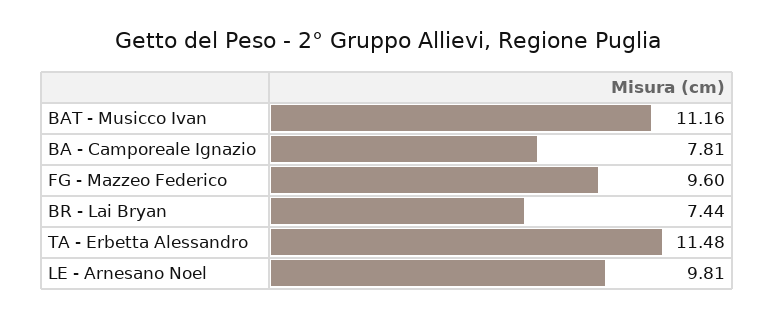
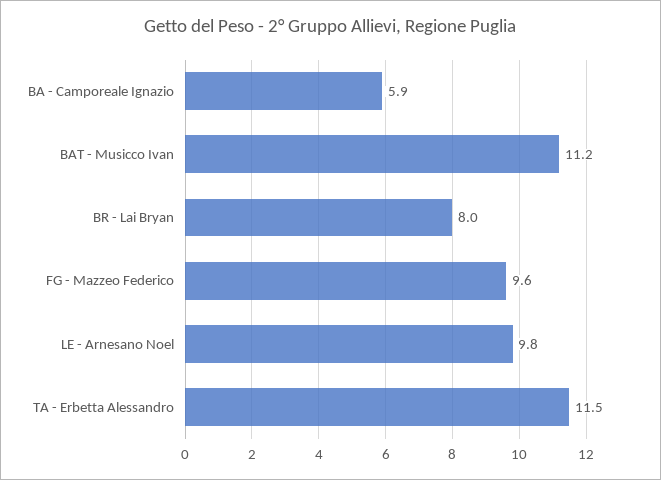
  {
    "BAT - Musicco Ivan": 11.16,
-   "BA - Camporeale Ignazio": 7.81,
+   "BA - Camporeale Ignazio": 5.9,
    "FG - Mazzeo Federico": 9.6,
-   "BR - Lai Bryan": 7.44,
+   "BR - Lai Bryan": 8,
    "TA - Erbetta Alessandro": 11.48,
    "LE - Arnesano Noel": 9.81
  }

